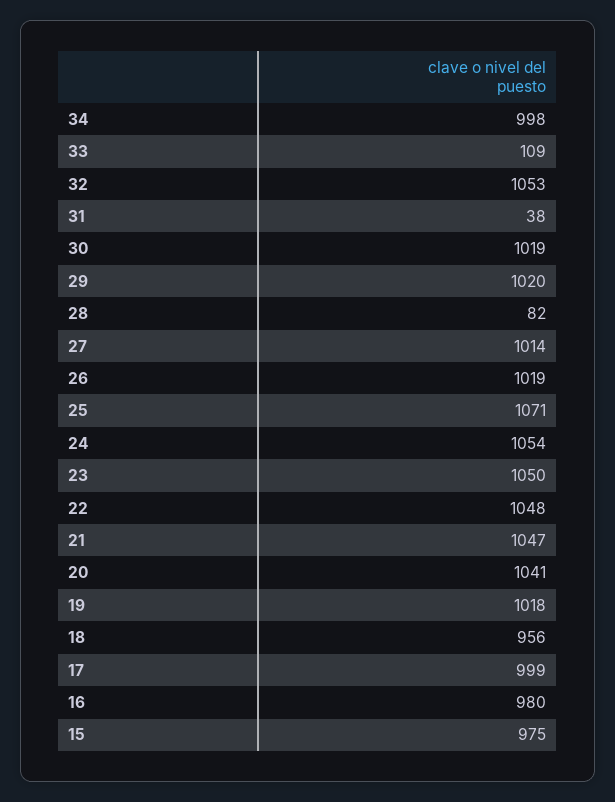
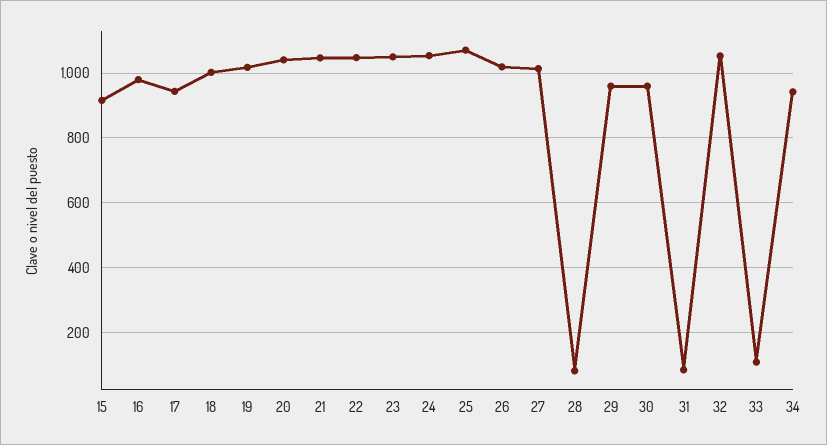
  {
-   "34": 998,
+   "34": 940,
    "33": 109,
    "32": 1053,
-   "31": 38,
+   "31": 80,
-   "30": 1019,
+   "30": 960,
-   "29": 1020,
+   "29": 960,
    "28": 82,
    "27": 1014,
    "26": 1019,
    "25": 1071,
    "24": 1054,
    "23": 1050,
    "22": 1048,
    "21": 1047,
    "20": 1041,
    "19": 1018,
-   "18": 956,
+   "18": 1000,
-   "17": 999,
+   "17": 940,
    "16": 980,
-   "15": 975
+   "15": 920
  }

